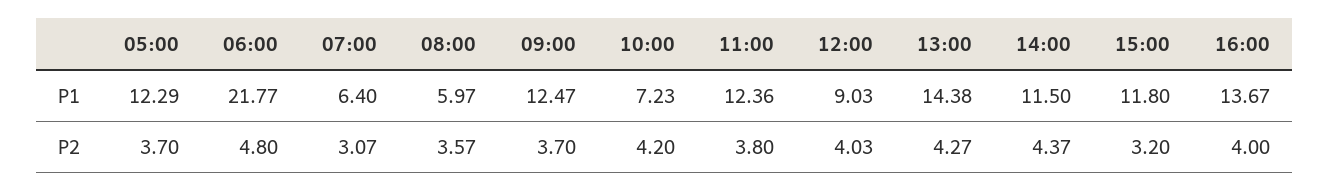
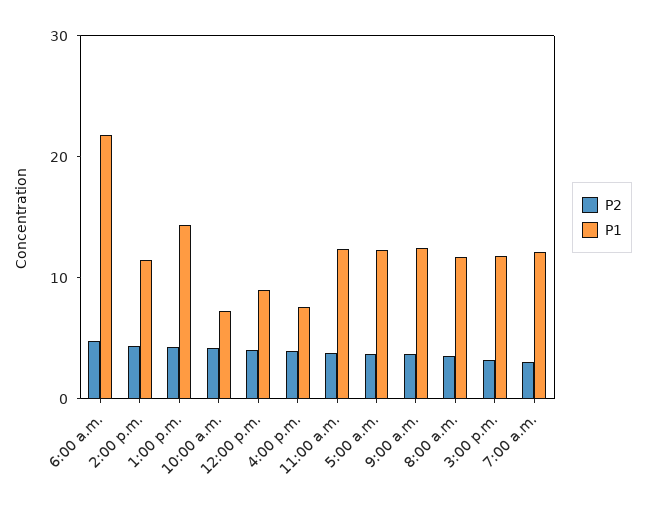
  {
    "P1": {
      "05:00": 12.29,
      "06:00": 21.77,
-     "07:00": 6.4,
+     "07:00": 12,
-     "08:00": 5.97,
+     "08:00": 12,
      "09:00": 12.47,
      "10:00": 7.23,
      "11:00": 12.36,
      "12:00": 9.03,
      "13:00": 14.38,
      "14:00": 11.5,
      "15:00": 11.8,
-     "16:00": 13.67
+     "16:00": 8
    },
    "P2": {
      "05:00": 3.7,
      "06:00": 4.8,
      "07:00": 3.07,
      "08:00": 3.57,
      "09:00": 3.7,
      "10:00": 4.2,
      "11:00": 3.8,
      "12:00": 4.03,
      "13:00": 4.27,
      "14:00": 4.37,
      "15:00": 3.2,
      "16:00": 4
    }
  }

